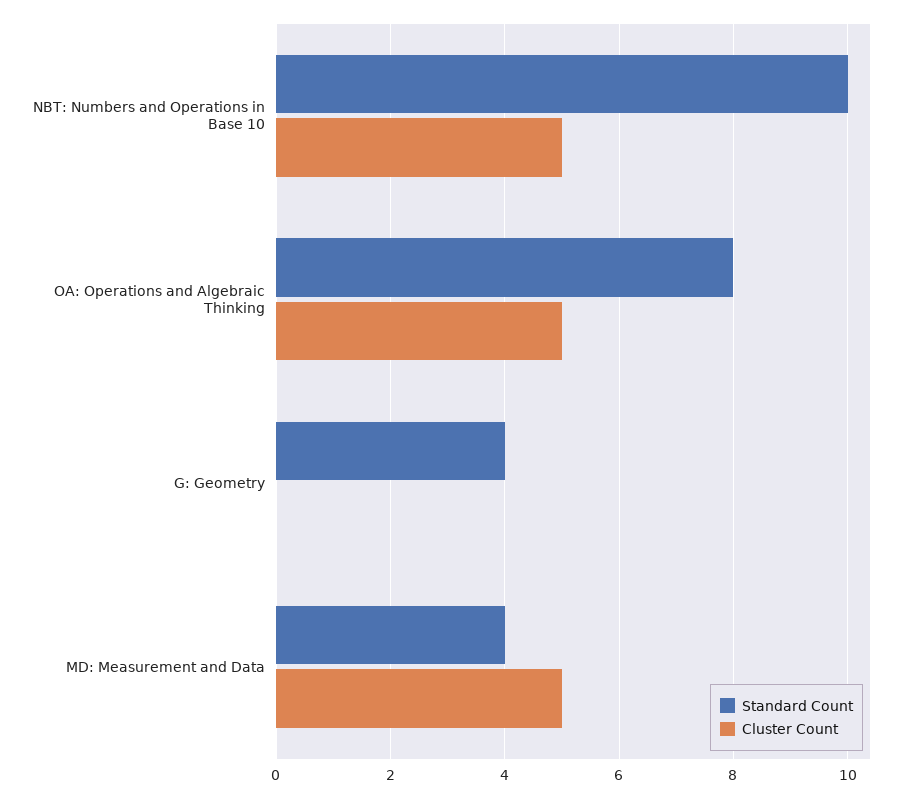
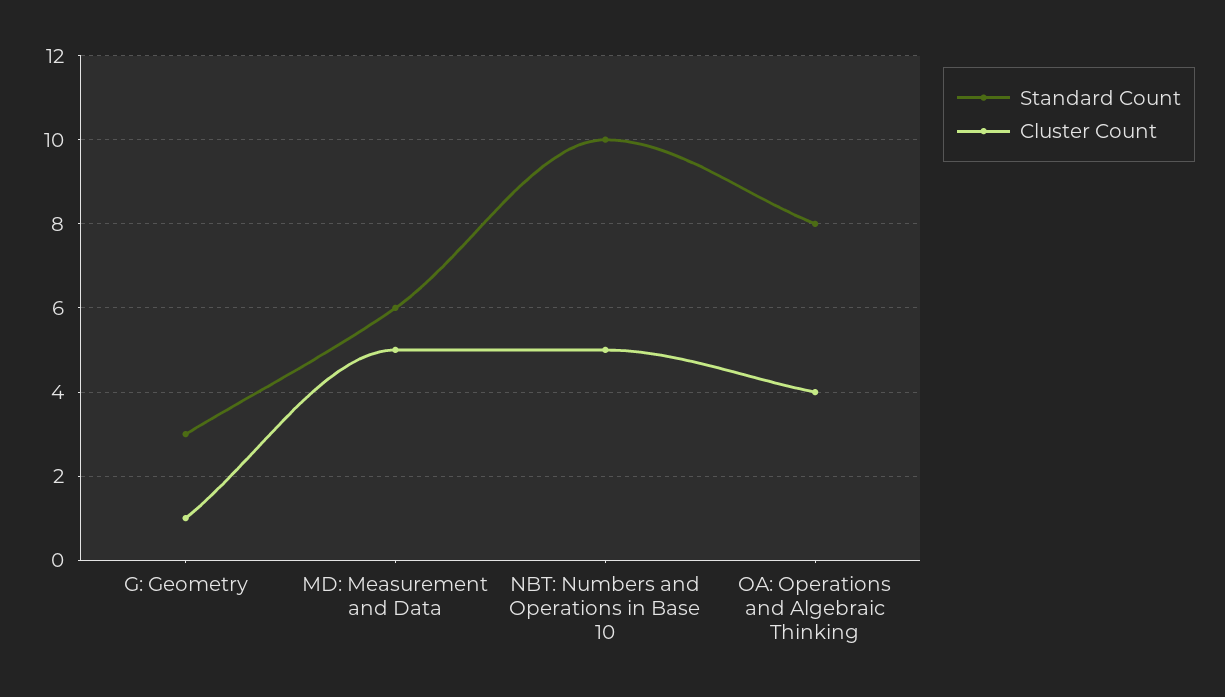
  {
    "Standard Count": {
      "NBT: Numbers and Operations in Base 10": 10,
      "OA: Operations and Algebraic Thinking": 8,
-     "G: Geometry": 4,
+     "G: Geometry": 3,
-     "MD: Measurement and Data": 4
+     "MD: Measurement and Data": 6
    },
    "Cluster Count": {
      "NBT: Numbers and Operations in Base 10": 5,
-     "OA: Operations and Algebraic Thinking": 5,
+     "OA: Operations and Algebraic Thinking": 4,
-     "G: Geometry": 0,
+     "G: Geometry": 1,
      "MD: Measurement and Data": 5
    }
  }

